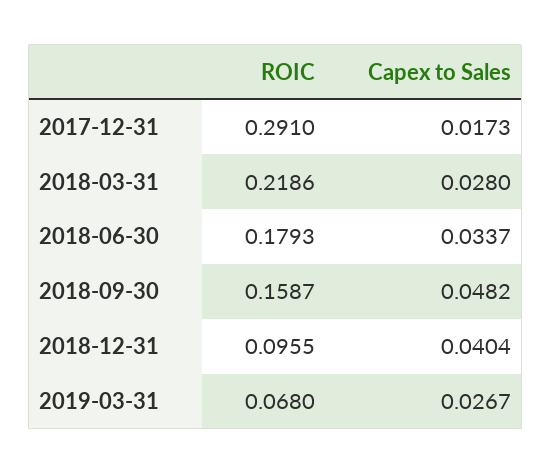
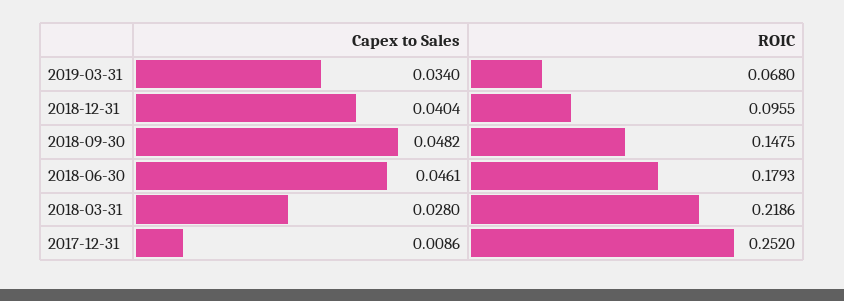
  {
    "ROIC": {
-     "2017-12-31": 0.291,
+     "2017-12-31": 0.252,
      "2018-03-31": 0.2186,
      "2018-06-30": 0.1793,
-     "2018-09-30": 0.1587,
+     "2018-09-30": 0.1475,
      "2018-12-31": 0.0955,
      "2019-03-31": 0.068
    },
    "Capex to Sales": {
-     "2017-12-31": 0.0173,
+     "2017-12-31": 0.0086,
      "2018-03-31": 0.028,
-     "2018-06-30": 0.0337,
+     "2018-06-30": 0.0461,
      "2018-09-30": 0.0482,
      "2018-12-31": 0.0404,
-     "2019-03-31": 0.0267
+     "2019-03-31": 0.034
    }
  }

